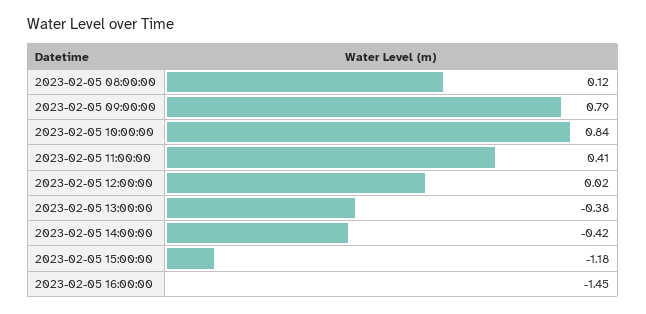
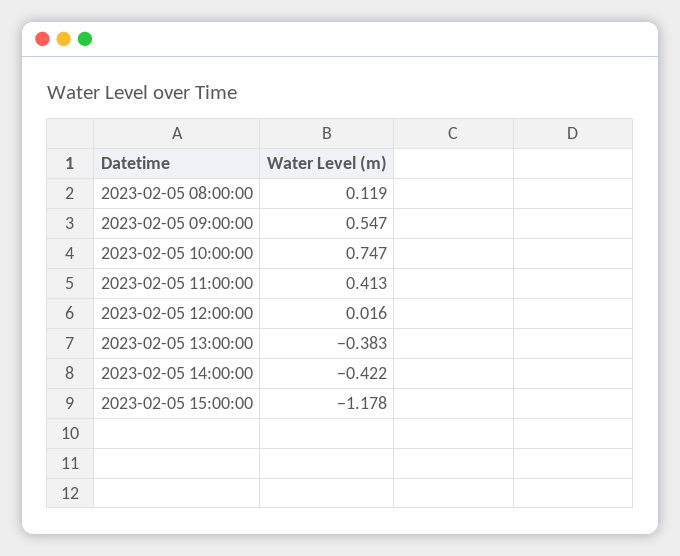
  {
    "2023-02-05 08:00:00": 0.119,
-   "2023-02-05 09:00:00": 0.79,
+   "2023-02-05 09:00:00": 0.547,
-   "2023-02-05 10:00:00": 0.84,
+   "2023-02-05 10:00:00": 0.747,
    "2023-02-05 11:00:00": 0.413,
    "2023-02-05 12:00:00": 0.016,
    "2023-02-05 13:00:00": -0.383,
    "2023-02-05 14:00:00": -0.422,
-   "2023-02-05 15:00:00": -1.178,
+   "2023-02-05 15:00:00": -1.178
-   "2023-02-05 16:00:00": -1.45
  }

